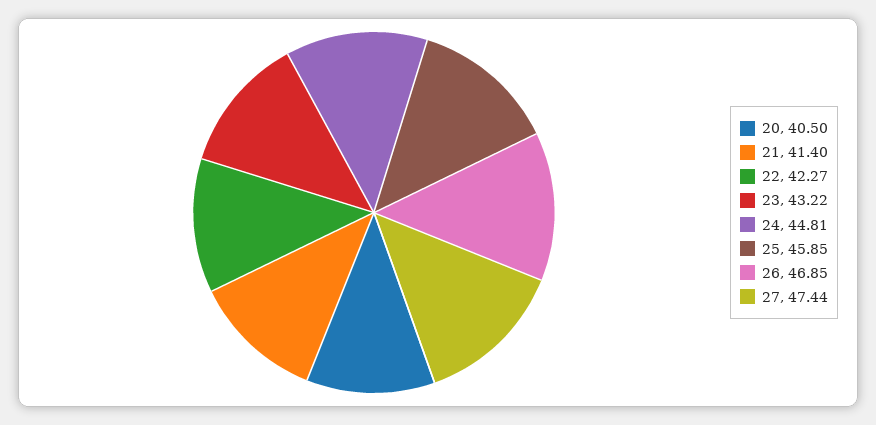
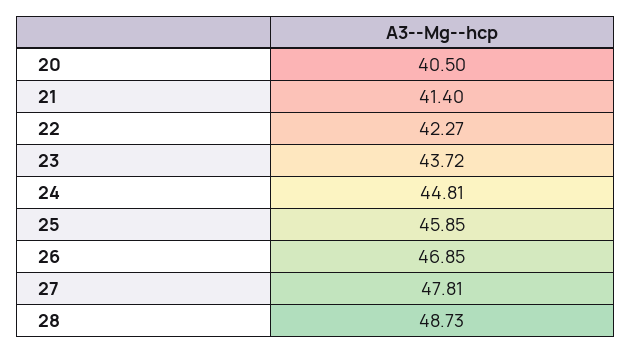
  {
    "20": 40.5,
    "21": 41.4,
    "22": 42.27,
-   "23": 43.22,
+   "23": 43.72,
    "24": 44.81,
    "25": 45.85,
    "26": 46.85,
-   "27": 47.44
+   "27": 47.81,
+   "28": 48.73
  }

